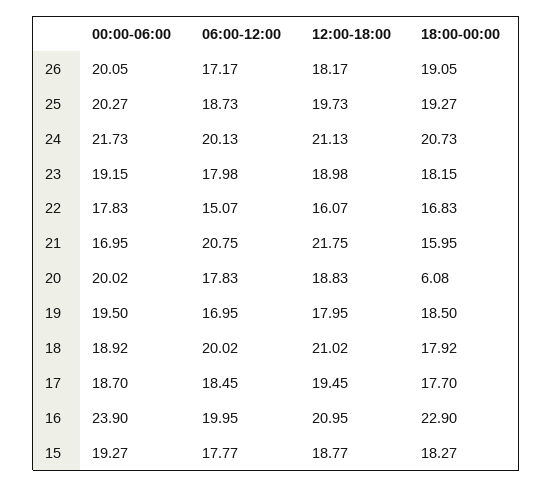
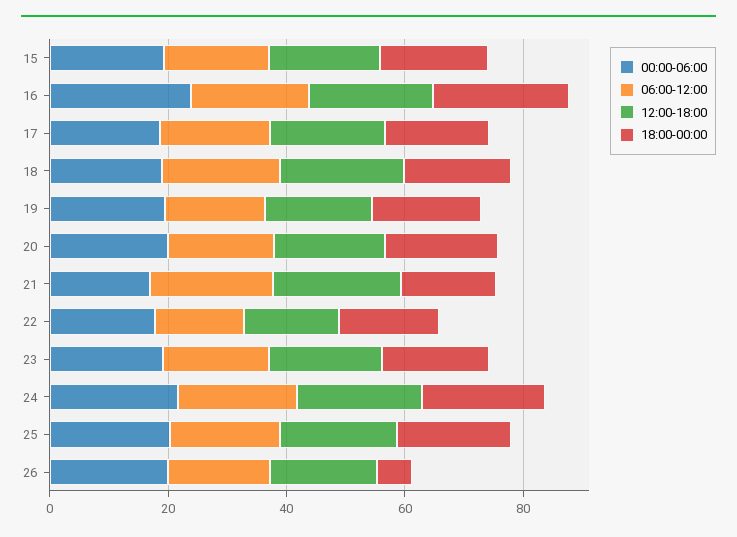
  {
    "00:00-06:00": {
      "26": 20.05,
      "25": 20.27,
      "24": 21.73,
      "23": 19.15,
      "22": 17.83,
      "21": 16.95,
      "20": 20.02,
      "19": 19.5,
      "18": 18.92,
      "17": 18.7,
      "16": 23.9,
      "15": 19.27
    },
    "06:00-12:00": {
      "26": 17.17,
      "25": 18.73,
      "24": 20.13,
      "23": 17.98,
      "22": 15.07,
      "21": 20.75,
      "20": 17.83,
      "19": 16.95,
      "18": 20.02,
      "17": 18.45,
      "16": 19.95,
      "15": 17.77
    },
    "12:00-18:00": {
      "26": 18.17,
      "25": 19.73,
      "24": 21.13,
      "23": 18.98,
      "22": 16.07,
      "21": 21.75,
      "20": 18.83,
      "19": 17.95,
      "18": 21.02,
      "17": 19.45,
      "16": 20.95,
      "15": 18.77
    },
    "18:00-00:00": {
-     "26": 19.05,
+     "26": 5,
      "25": 19.27,
      "24": 20.73,
      "23": 18.15,
      "22": 16.83,
      "21": 15.95,
-     "20": 6.08,
+     "20": 20,
      "19": 18.5,
      "18": 17.92,
      "17": 17.7,
      "16": 22.9,
      "15": 18.27
    }
  }

